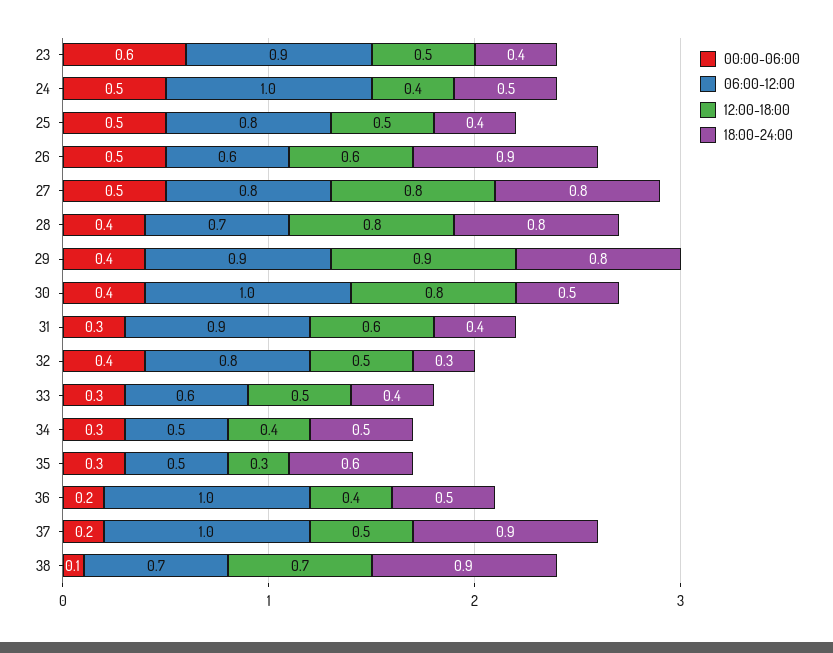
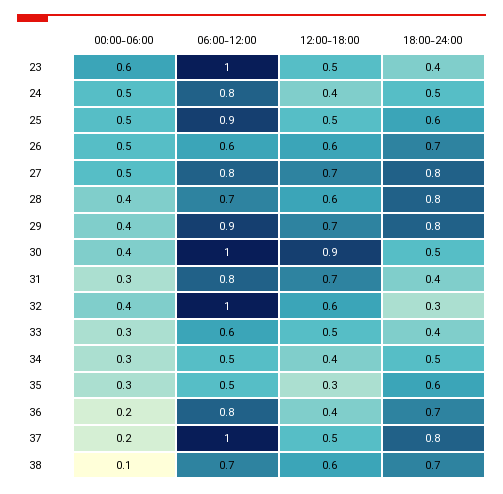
  {
    "00:00-06:00": {
      "23": 0.6,
      "24": 0.5,
      "25": 0.5,
      "26": 0.5,
      "27": 0.5,
      "28": 0.4,
      "29": 0.4,
      "30": 0.4,
      "31": 0.3,
      "32": 0.4,
      "33": 0.3,
      "34": 0.3,
      "35": 0.3,
      "36": 0.2,
      "37": 0.2,
      "38": 0.1
    },
    "06:00-12:00": {
-     "23": 0.9,
+     "23": 1,
-     "24": 1,
+     "24": 0.8,
-     "25": 0.8,
+     "25": 0.9,
      "26": 0.6,
      "27": 0.8,
      "28": 0.7,
      "29": 0.9,
      "30": 1,
-     "31": 0.9,
+     "31": 0.8,
-     "32": 0.8,
+     "32": 1,
      "33": 0.6,
      "34": 0.5,
      "35": 0.5,
-     "36": 1,
+     "36": 0.8,
      "37": 1,
      "38": 0.7
    },
    "12:00-18:00": {
      "23": 0.5,
      "24": 0.4,
      "25": 0.5,
      "26": 0.6,
-     "27": 0.8,
+     "27": 0.7,
-     "28": 0.8,
+     "28": 0.6,
-     "29": 0.9,
+     "29": 0.7,
-     "30": 0.8,
+     "30": 0.9,
-     "31": 0.6,
+     "31": 0.7,
-     "32": 0.5,
+     "32": 0.6,
      "33": 0.5,
      "34": 0.4,
      "35": 0.3,
      "36": 0.4,
      "37": 0.5,
-     "38": 0.7
+     "38": 0.6
    },
    "18:00-24:00": {
      "23": 0.4,
      "24": 0.5,
-     "25": 0.4,
+     "25": 0.6,
-     "26": 0.9,
+     "26": 0.7,
      "27": 0.8,
      "28": 0.8,
      "29": 0.8,
      "30": 0.5,
      "31": 0.4,
      "32": 0.3,
      "33": 0.4,
      "34": 0.5,
      "35": 0.6,
-     "36": 0.5,
+     "36": 0.7,
-     "37": 0.9,
+     "37": 0.8,
-     "38": 0.9
+     "38": 0.7
    }
  }

